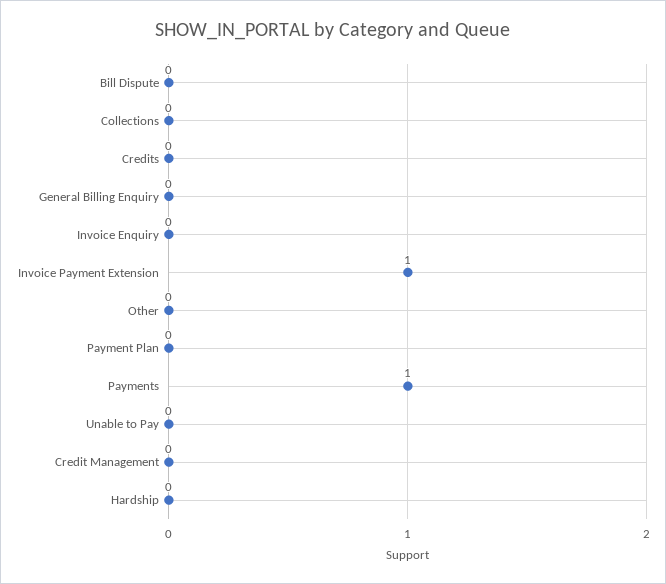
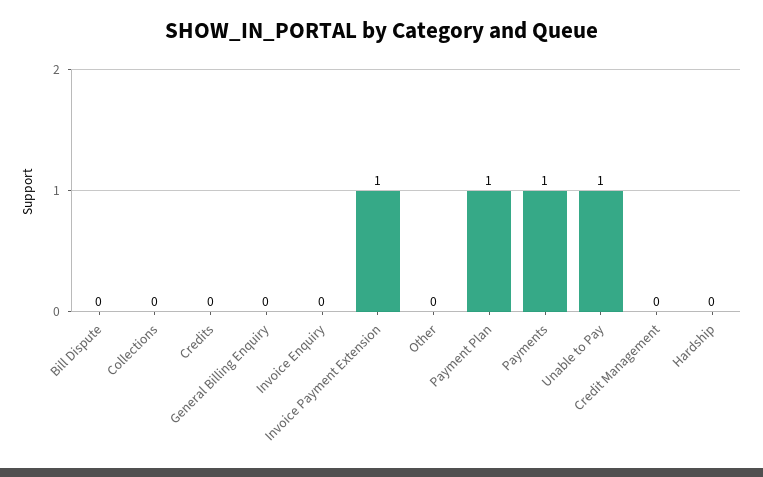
  {
    "Bill Dispute": 0,
    "Collections": 0,
    "Credits": 0,
    "General Billing Enquiry": 0,
    "Invoice Enquiry": 0,
    "Invoice Payment Extension": 1,
    "Other": 0,
-   "Payment Plan": 0,
+   "Payment Plan": 1,
    "Payments": 1,
-   "Unable to Pay": 0,
+   "Unable to Pay": 1,
    "Credit Management": 0,
    "Hardship": 0
  }

